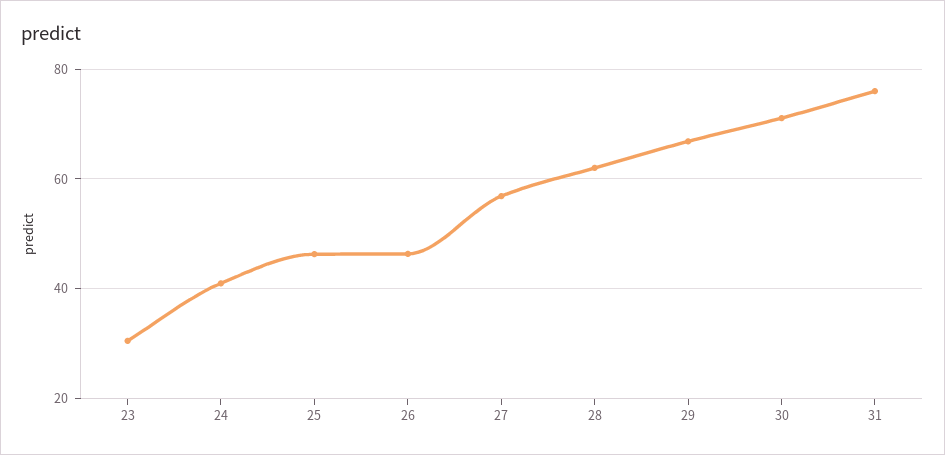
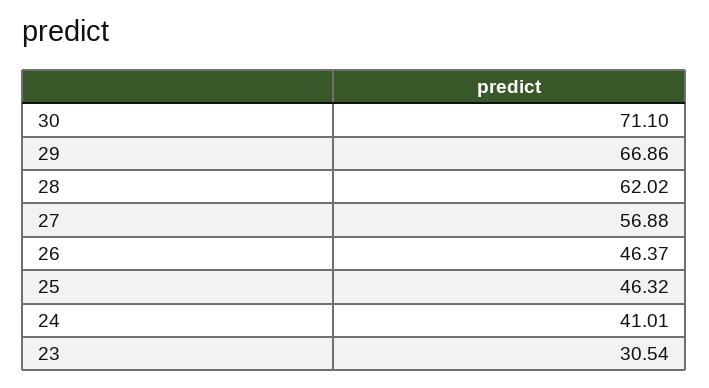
  {
    "23": 30.54,
    "24": 41.01,
    "25": 46.32,
    "26": 46.37,
    "27": 56.88,
    "28": 62.02,
    "29": 66.86,
-   "30": 71.1,
+   "30": 71.1
-   "31": 76
  }

